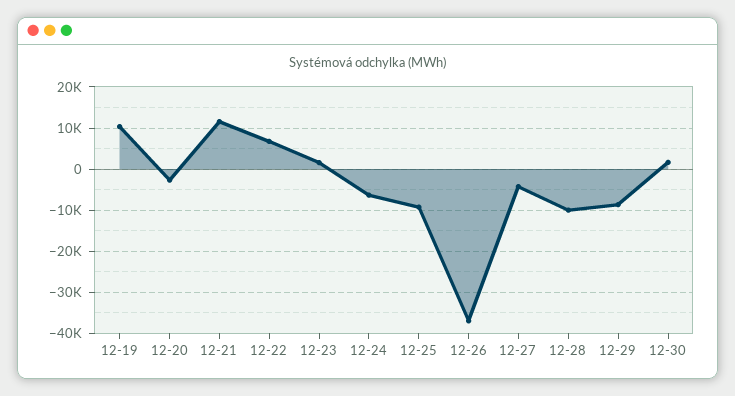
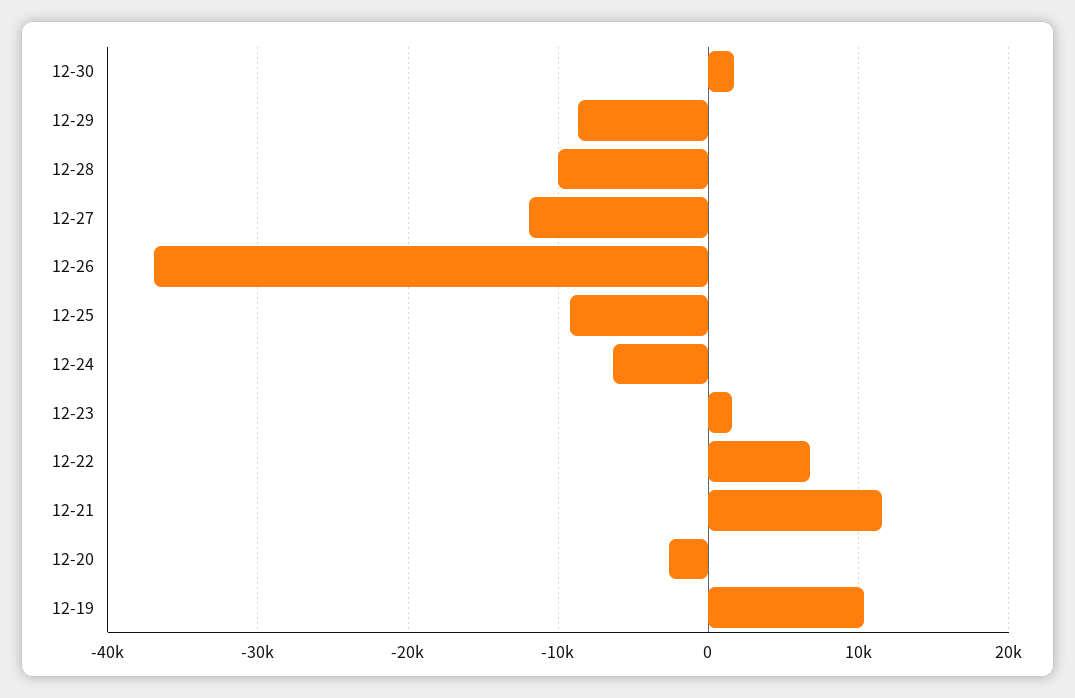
  {
    "12-19": 10000,
    "12-20": -3000,
    "12-21": 12000,
    "12-22": 7000,
    "12-23": 2000,
    "12-24": -6000,
    "12-25": -9000,
    "12-26": -37000,
-   "12-27": -4000,
+   "12-27": -12000,
    "12-28": -10000,
    "12-29": -9000,
    "12-30": 2000
  }

